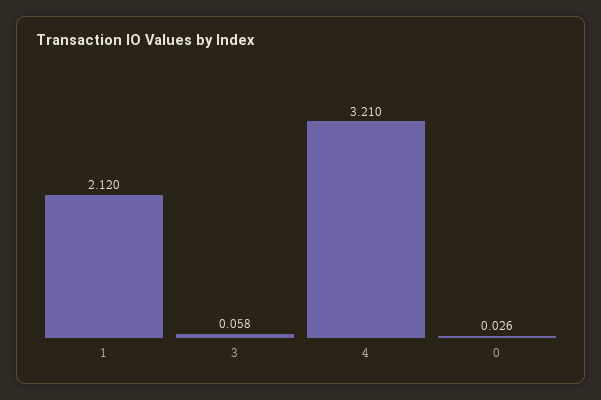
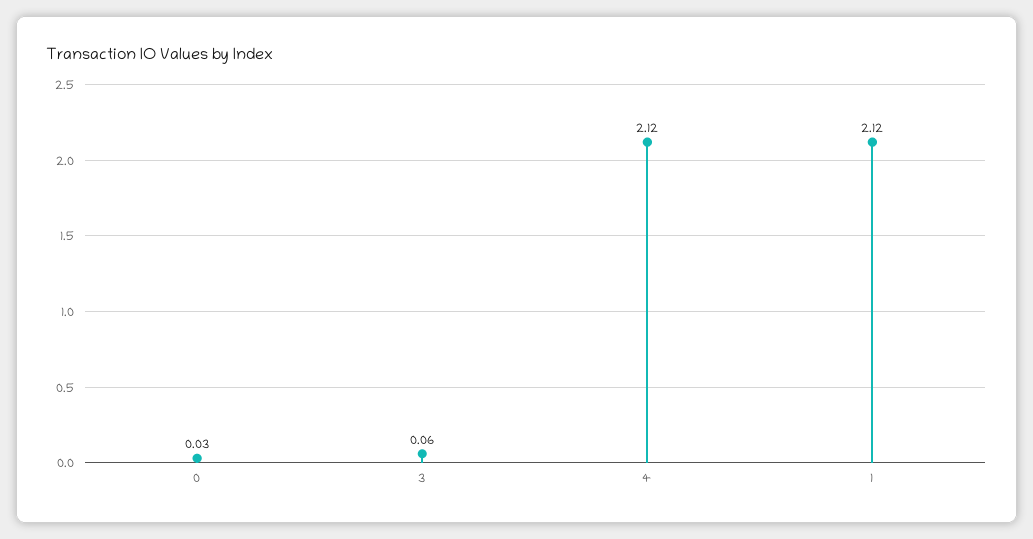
  {
    "1": 2.12,
    "3": 0.058,
-   "4": 3.21,
+   "4": 2.12,
    "0": 0.026
  }

